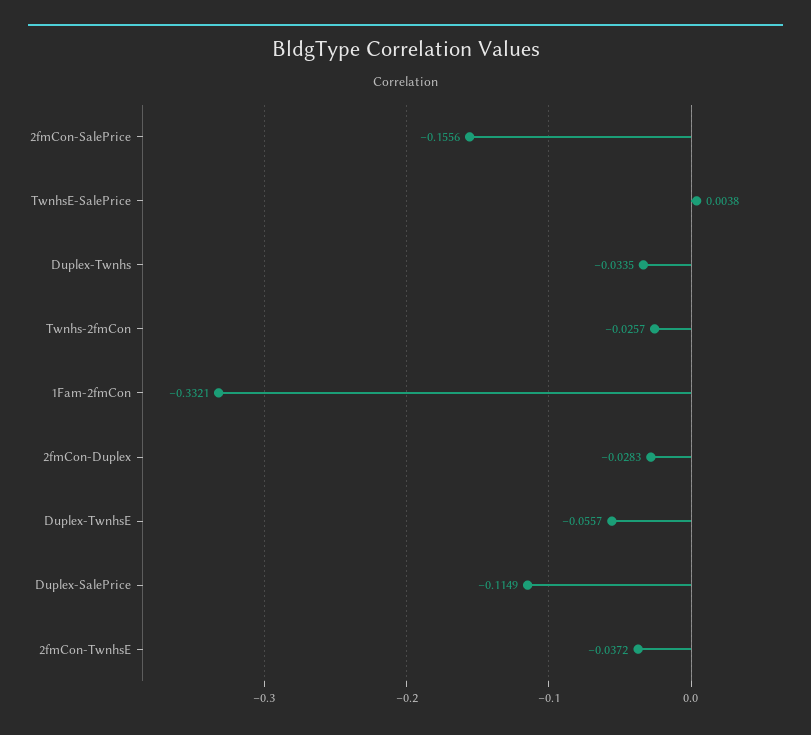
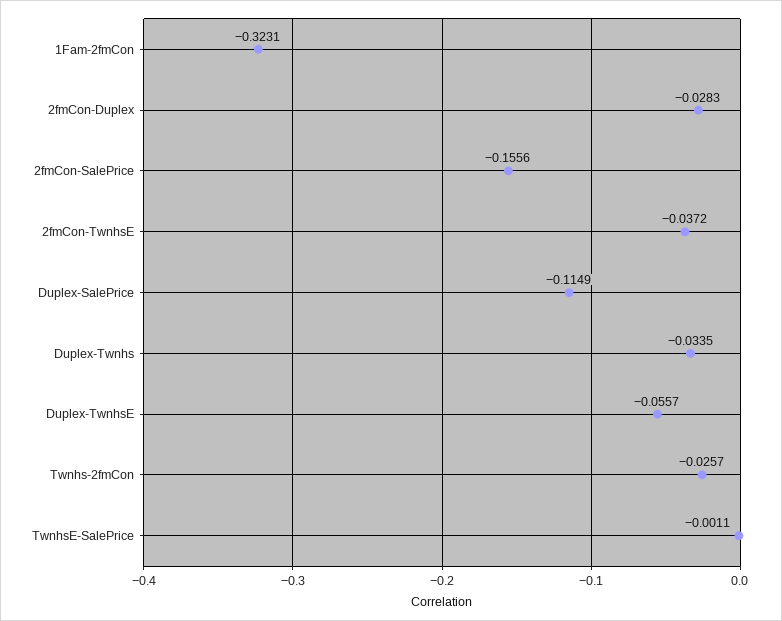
  {
    "2fmCon-SalePrice": -0.1556,
-   "TwnhsE-SalePrice": 0.0038,
+   "TwnhsE-SalePrice": -0.0011,
    "Duplex-Twnhs": -0.0335,
    "Twnhs-2fmCon": -0.0257,
-   "1Fam-2fmCon": -0.3321,
+   "1Fam-2fmCon": -0.3231,
    "2fmCon-Duplex": -0.0283,
    "Duplex-TwnhsE": -0.0557,
    "Duplex-SalePrice": -0.1149,
    "2fmCon-TwnhsE": -0.0372
  }

